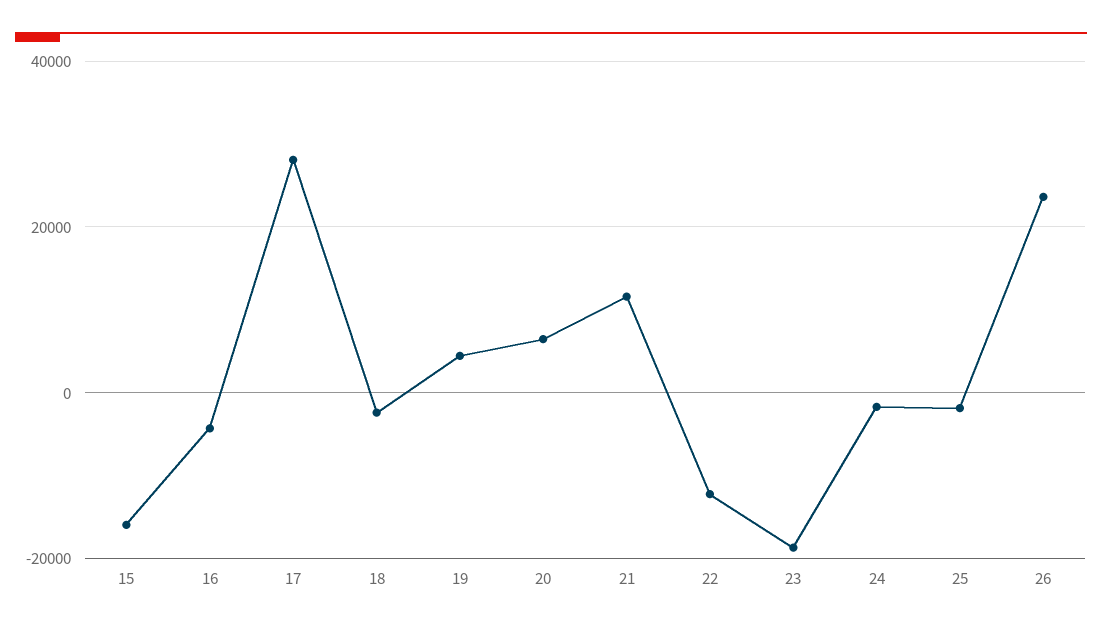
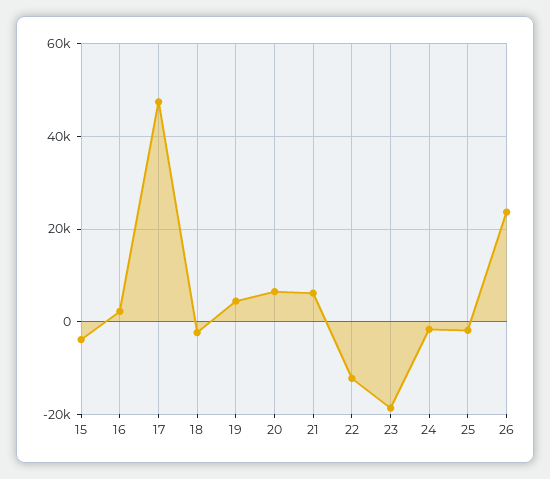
  {
-   "15": -16000,
+   "15": -4000,
-   "16": -4000,
+   "16": 2000,
-   "17": 28000,
+   "17": 48000,
    "18": -2000,
    "19": 4000,
    "20": 6000,
-   "21": 12000,
+   "21": 6000,
    "22": -12000,
    "23": -18000,
    "24": -2000,
    "25": -2000,
    "26": 24000
  }

